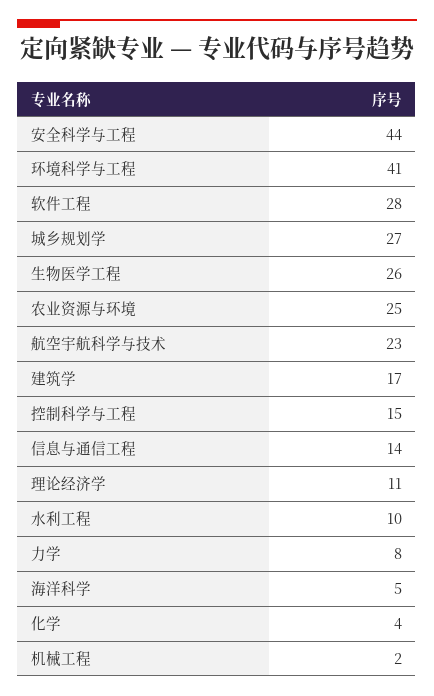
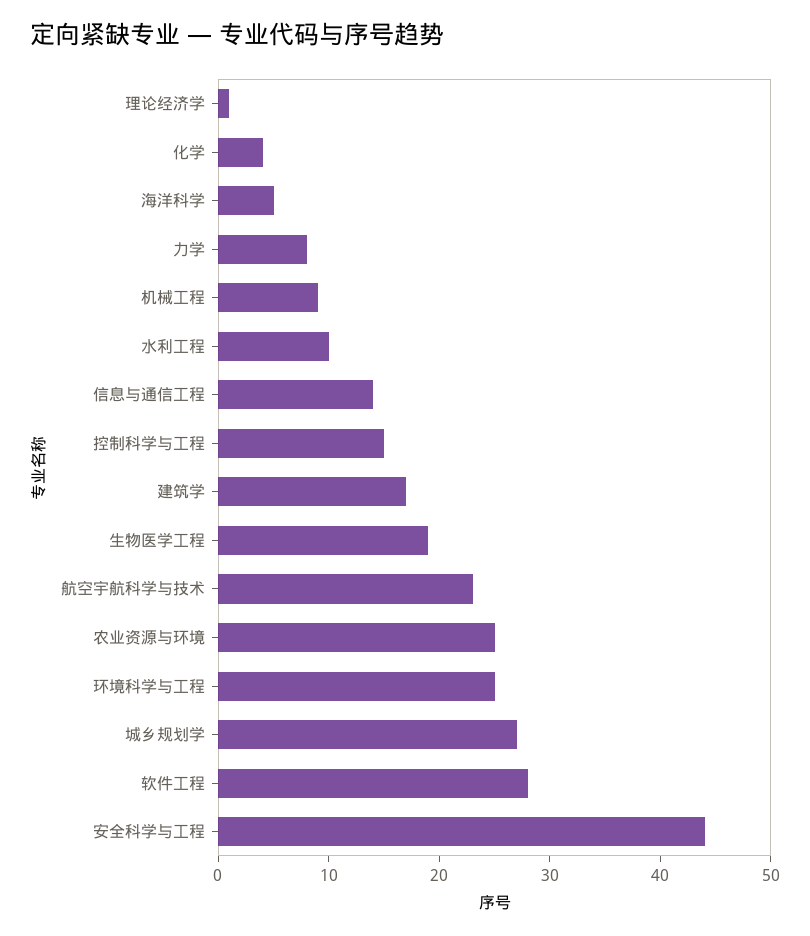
  {
    "安全科学与工程": 44,
-   "环境科学与工程": 41,
+   "环境科学与工程": 25,
    "软件工程": 28,
    "城乡规划学": 27,
-   "生物医学工程": 26,
+   "生物医学工程": 19,
    "农业资源与环境": 25,
    "航空宇航科学与技术": 23,
    "建筑学": 17,
    "控制科学与工程": 15,
    "信息与通信工程": 14,
-   "理论经济学": 11,
+   "理论经济学": 1,
    "水利工程": 10,
    "力学": 8,
    "海洋科学": 5,
    "化学": 4,
-   "机械工程": 2
+   "机械工程": 9
  }

